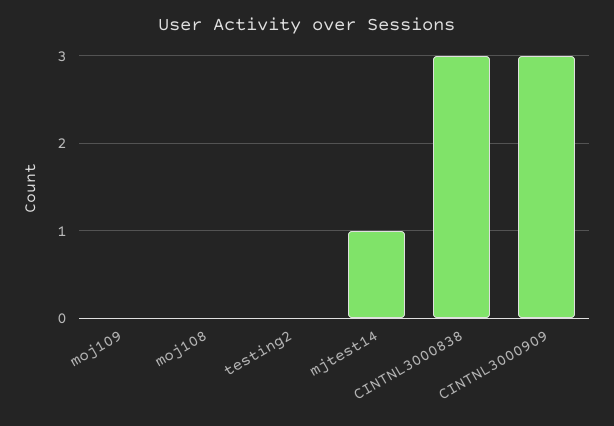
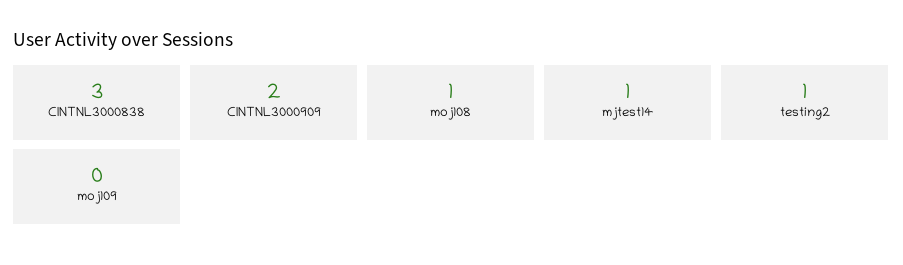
  {
    "moj109": 0,
-   "moj108": 0,
+   "moj108": 1,
-   "testing2": 0,
+   "testing2": 1,
    "mjtest14": 1,
    "CINTNL3000838": 3,
-   "CINTNL3000909": 3
+   "CINTNL3000909": 2
  }

